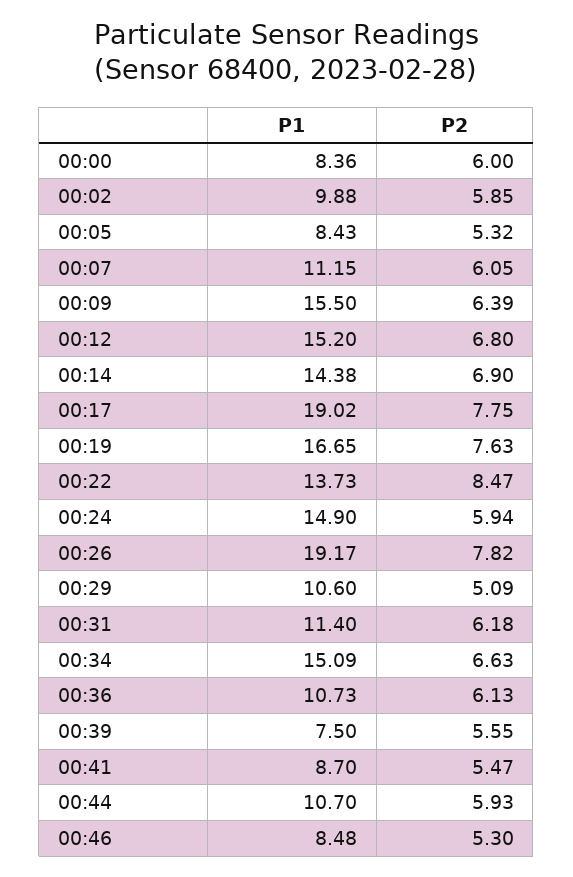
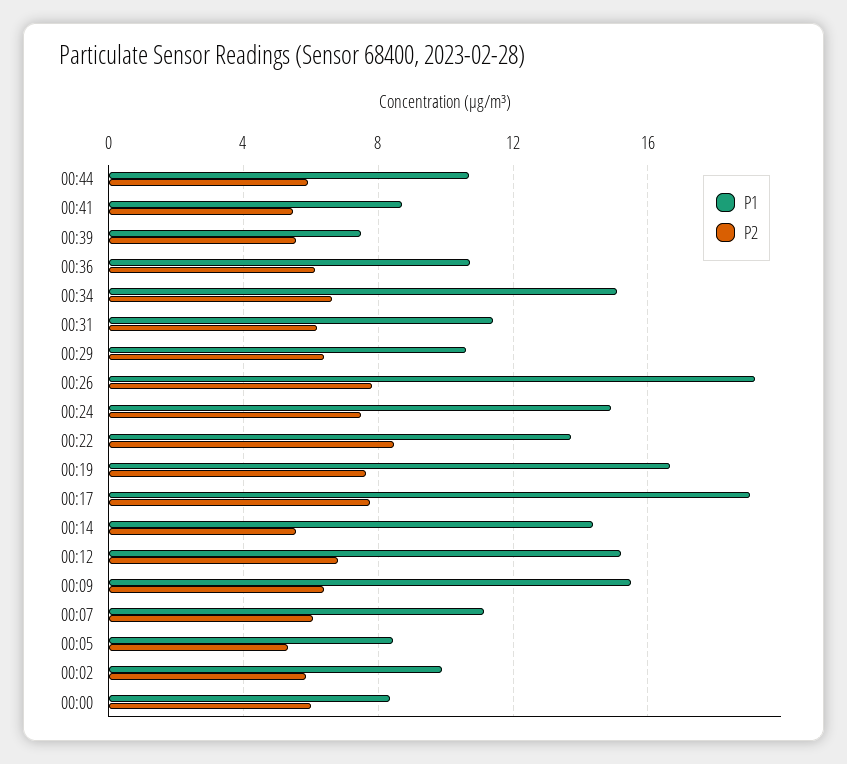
  {
    "P1": {
      "00:00": 8.36,
      "00:02": 9.88,
      "00:05": 8.43,
      "00:07": 11.15,
      "00:09": 15.5,
      "00:12": 15.2,
      "00:14": 14.38,
      "00:17": 19.02,
      "00:19": 16.65,
      "00:22": 13.73,
      "00:24": 14.9,
      "00:26": 19.17,
      "00:29": 10.6,
      "00:31": 11.4,
      "00:34": 15.09,
      "00:36": 10.73,
      "00:39": 7.5,
      "00:41": 8.7,
-     "00:44": 10.7,
+     "00:44": 10.7
-     "00:46": 8.48
    },
    "P2": {
      "00:00": 6,
      "00:02": 5.85,
      "00:05": 5.32,
      "00:07": 6.05,
      "00:09": 6.39,
      "00:12": 6.8,
-     "00:14": 6.9,
+     "00:14": 5.5,
      "00:17": 7.75,
      "00:19": 7.63,
      "00:22": 8.47,
-     "00:24": 5.94,
+     "00:24": 7.5,
      "00:26": 7.82,
-     "00:29": 5.09,
+     "00:29": 6.5,
      "00:31": 6.18,
      "00:34": 6.63,
      "00:36": 6.13,
      "00:39": 5.55,
      "00:41": 5.47,
-     "00:44": 5.93,
+     "00:44": 5.93
-     "00:46": 5.3
    }
  }

